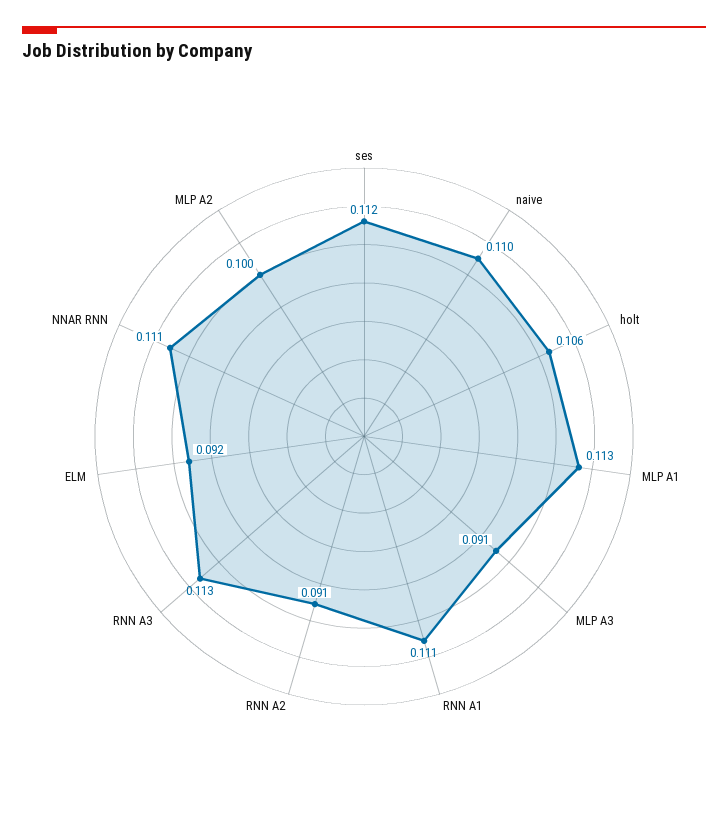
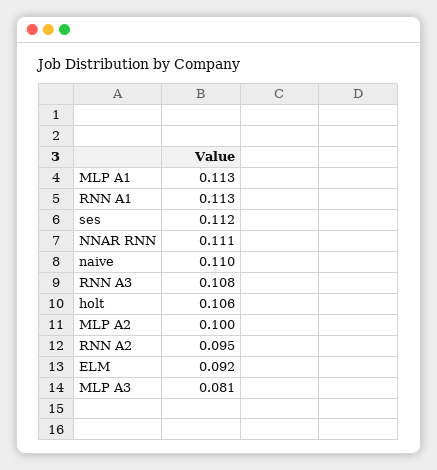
  {
    "ses": 0.112,
    "naive": 0.11,
    "holt": 0.106,
    "MLP A1": 0.113,
-   "MLP A3": 0.091,
+   "MLP A3": 0.081,
-   "RNN A1": 0.111,
+   "RNN A1": 0.113,
-   "RNN A2": 0.091,
+   "RNN A2": 0.095,
-   "RNN A3": 0.113,
+   "RNN A3": 0.108,
    "ELM": 0.092,
    "NNAR RNN": 0.111,
    "MLP A2": 0.1
  }

